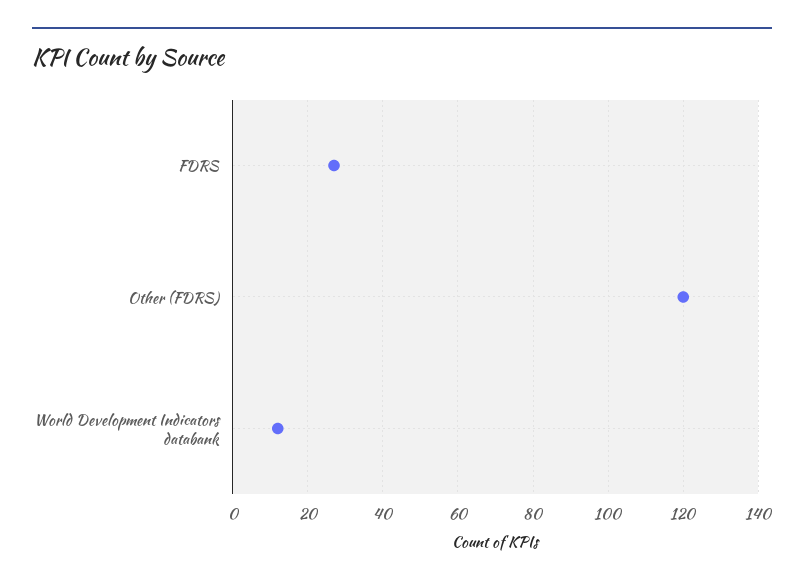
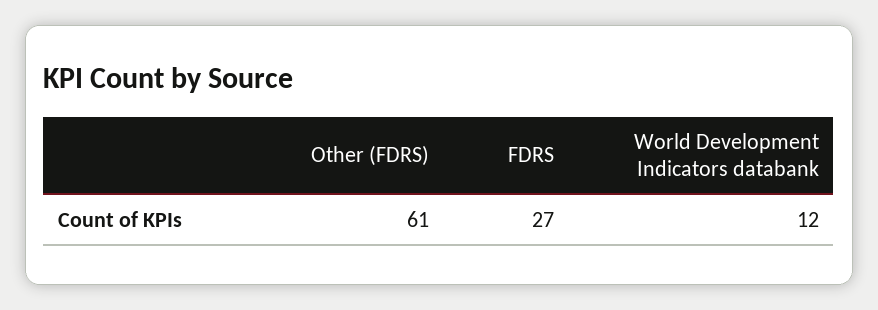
  {
    "FDRS": 27,
-   "Other (FDRS)": 120,
+   "Other (FDRS)": 61,
    "World Development Indicators databank": 12
  }

